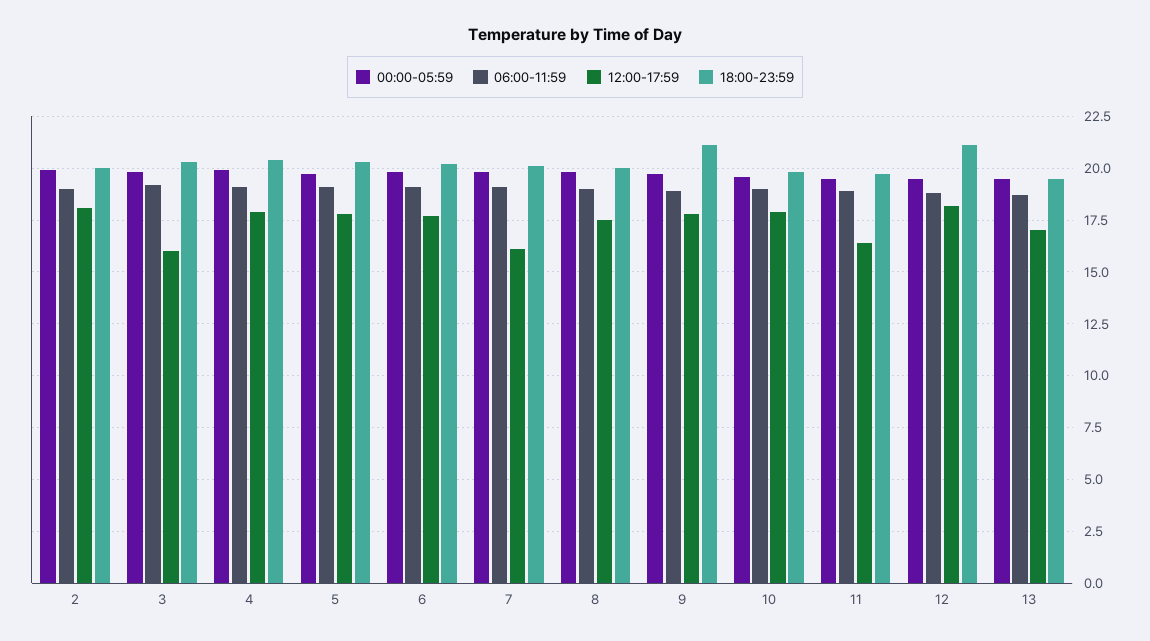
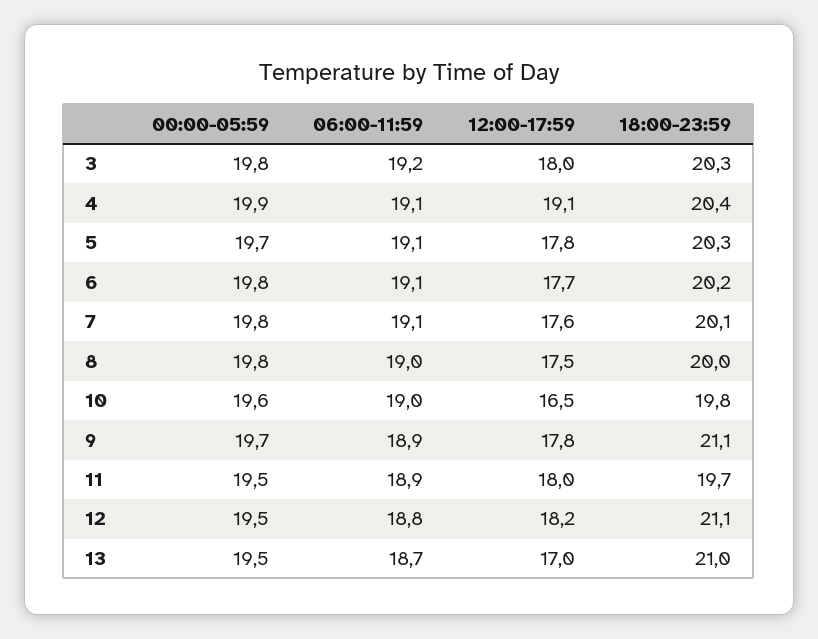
  {
    "00:00-05:59": {
-     "2": 20,
      "3": 19.8,
      "4": 19.9,
      "5": 19.7,
      "6": 19.8,
      "7": 19.8,
      "8": 19.8,
      "9": 19.7,
      "10": 19.6,
      "11": 19.5,
      "12": 19.5,
      "13": 19.5
    },
    "06:00-11:59": {
-     "2": 19,
      "3": 19.2,
      "4": 19.1,
      "5": 19.1,
      "6": 19.1,
      "7": 19.1,
      "8": 19,
      "9": 18.9,
      "10": 19,
      "11": 18.9,
      "12": 18.8,
      "13": 18.7
    },
    "12:00-17:59": {
-     "2": 18,
-     "3": 16,
+     "3": 18,
-     "4": 18,
+     "4": 19.1,
      "5": 17.8,
      "6": 17.7,
-     "7": 16,
+     "7": 17.6,
      "8": 17.5,
      "9": 17.8,
-     "10": 18,
+     "10": 16.5,
-     "11": 16.5,
+     "11": 18,
      "12": 18.2,
      "13": 17
    },
    "18:00-23:59": {
-     "2": 20,
      "3": 20.3,
      "4": 20.4,
      "5": 20.3,
      "6": 20.2,
      "7": 20.1,
      "8": 20,
      "9": 21.1,
      "10": 19.8,
      "11": 19.7,
      "12": 21.1,
-     "13": 19.5
+     "13": 21
    }
  }

